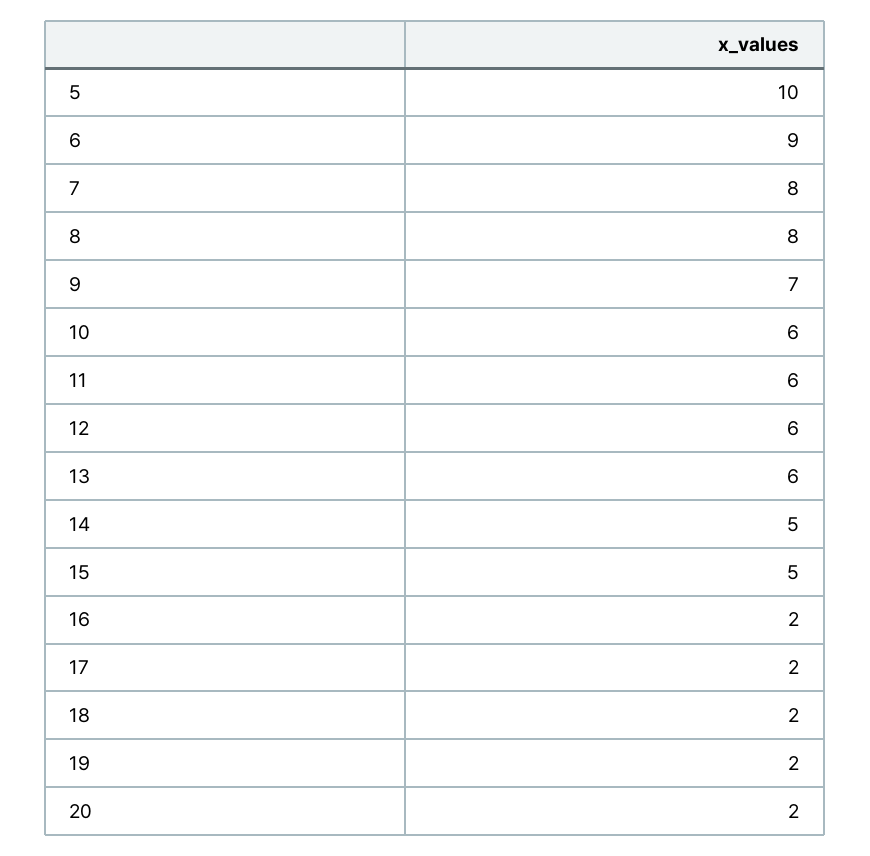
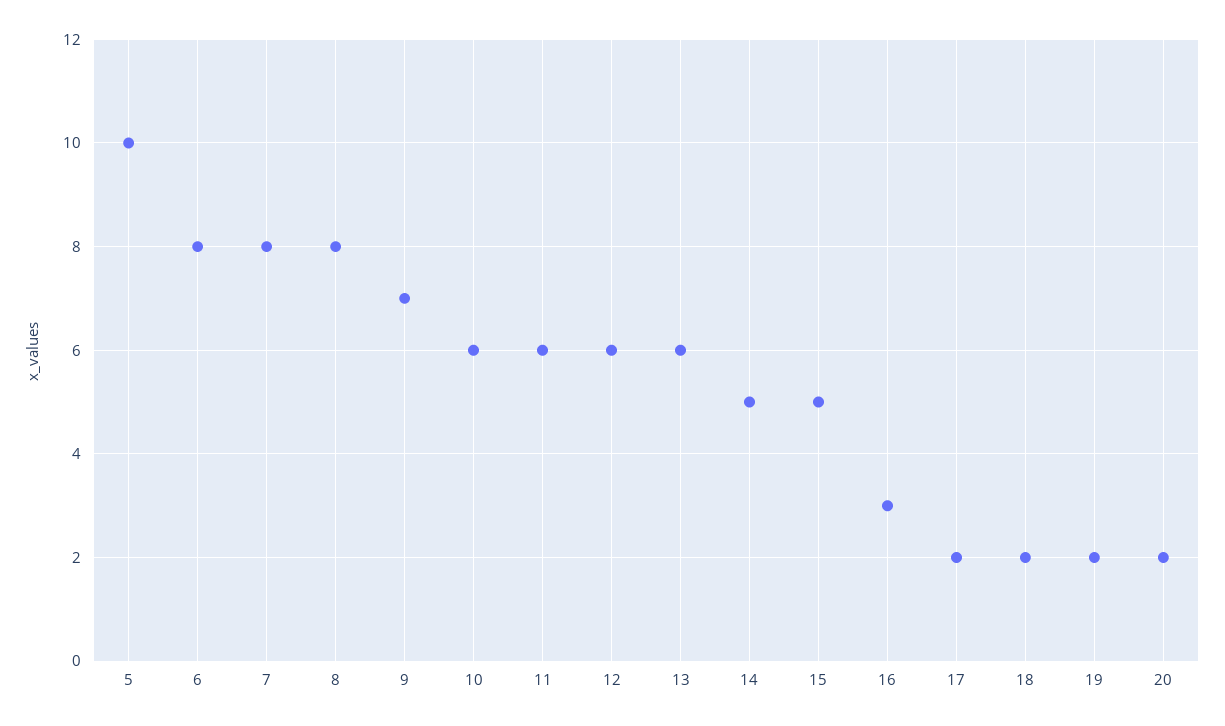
  {
    "5": 10,
-   "6": 9,
+   "6": 8,
    "7": 8,
    "8": 8,
    "9": 7,
    "10": 6,
    "11": 6,
    "12": 6,
    "13": 6,
    "14": 5,
    "15": 5,
-   "16": 2,
+   "16": 3,
    "17": 2,
    "18": 2,
    "19": 2,
    "20": 2
  }

